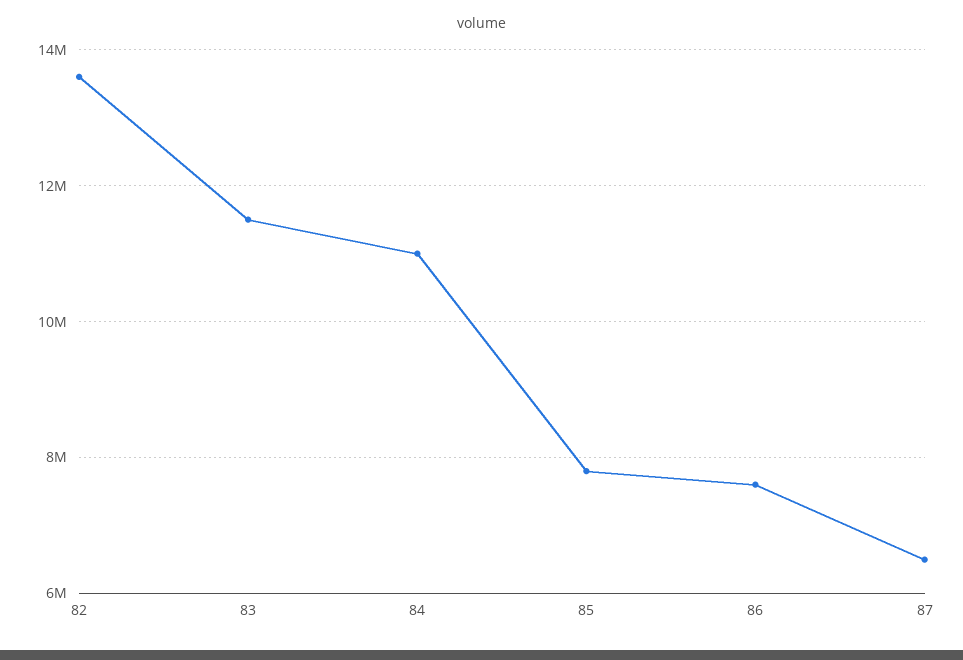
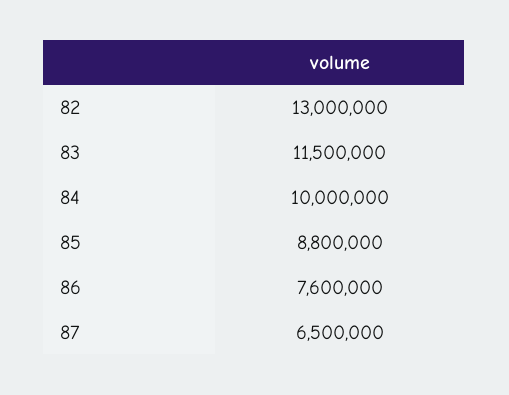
  {
-   "82": 13600000,
+   "82": 13000000,
    "83": 11500000,
-   "84": 11000000,
+   "84": 10000000,
-   "85": 7800000,
+   "85": 8800000,
    "86": 7600000,
    "87": 6500000
  }

